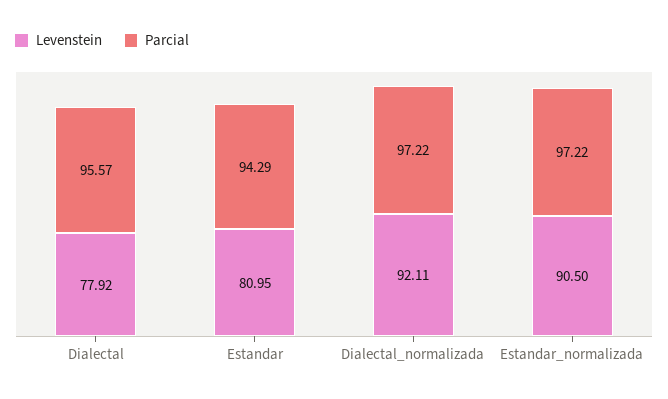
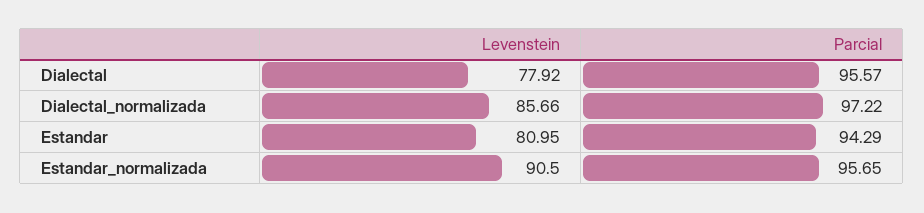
  {
    "Levenstein": {
      "Dialectal": 77.92,
      "Estandar": 80.95,
-     "Dialectal_normalizada": 92.11,
+     "Dialectal_normalizada": 85.66,
      "Estandar_normalizada": 90.5
    },
    "Parcial": {
      "Dialectal": 95.57,
      "Estandar": 94.29,
      "Dialectal_normalizada": 97.22,
-     "Estandar_normalizada": 97.22
+     "Estandar_normalizada": 95.65
    }
  }

